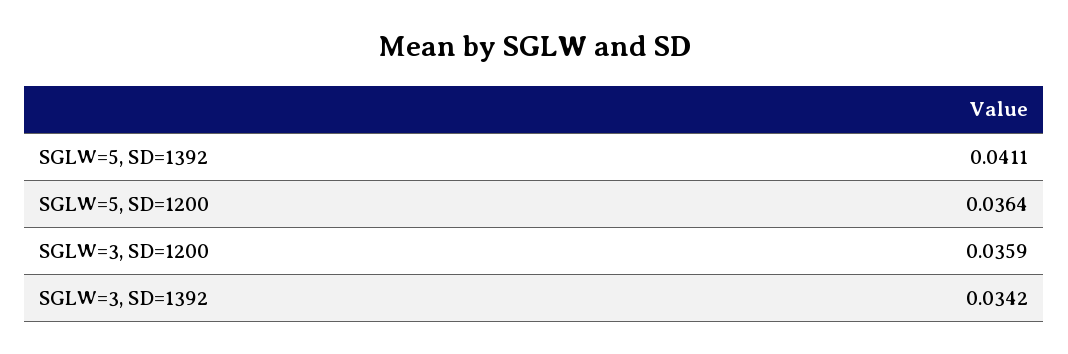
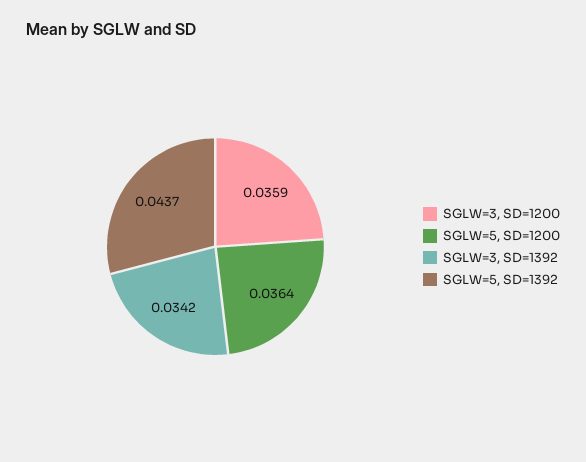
  {
-   "SGLW=5, SD=1392": 0.0411,
+   "SGLW=5, SD=1392": 0.0437,
    "SGLW=5, SD=1200": 0.0364,
    "SGLW=3, SD=1200": 0.0359,
    "SGLW=3, SD=1392": 0.0342
  }

